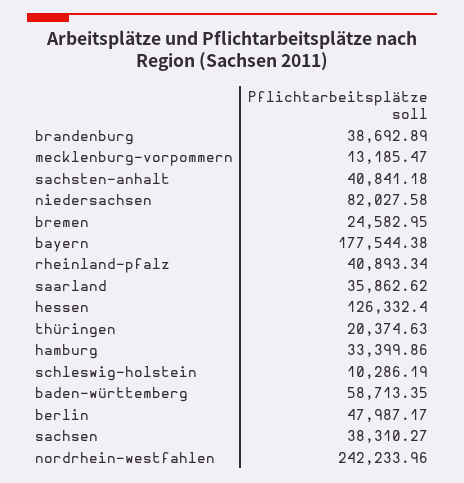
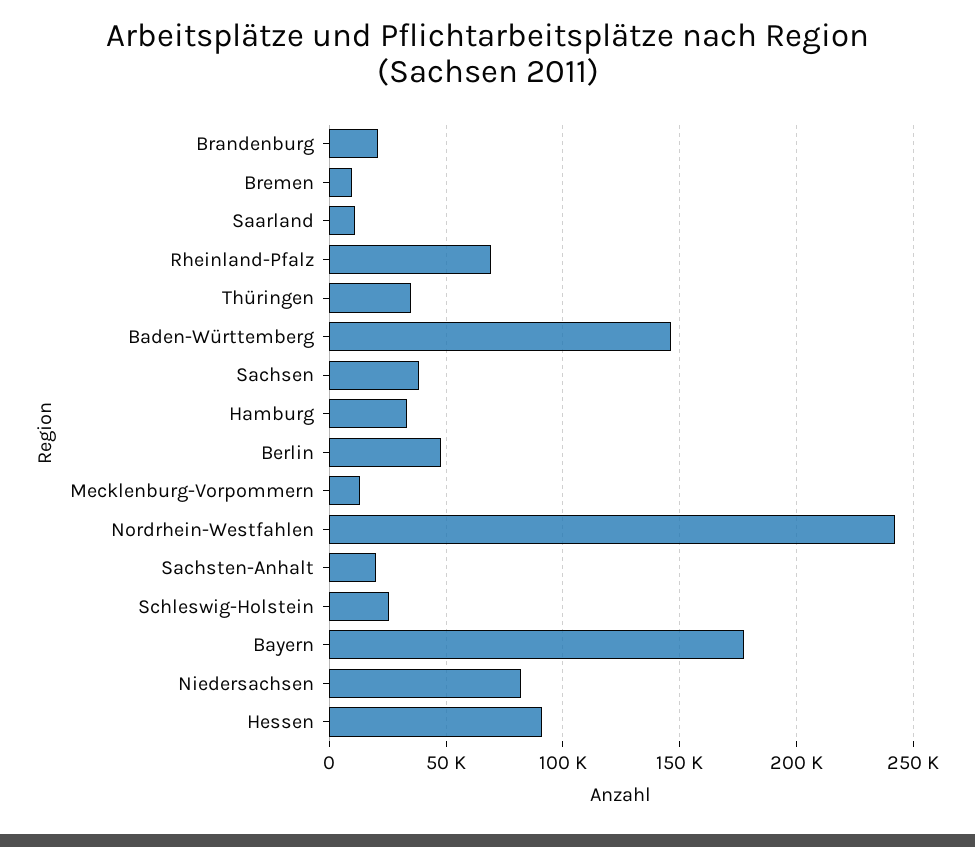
  {
-   "brandenburg": 38692.89,
+   "brandenburg": 20000,
    "mecklenburg-vorpommern": 13185.47,
-   "sachsten-anhalt": 40841.18,
+   "sachsten-anhalt": 20000,
    "niedersachsen": 82027.58,
-   "bremen": 24582.95,
+   "bremen": 10000,
    "bayern": 177544.38,
-   "rheinland-pfalz": 40893.34,
+   "rheinland-pfalz": 70000,
-   "saarland": 35862.62,
+   "saarland": 10000,
-   "hessen": 126332.4,
+   "hessen": 90000,
-   "thüringen": 20374.63,
+   "thüringen": 35000,
    "hamburg": 33399.86,
-   "schleswig-holstein": 10286.19,
+   "schleswig-holstein": 25000,
-   "baden-württemberg": 58713.35,
+   "baden-württemberg": 145000,
    "berlin": 47987.17,
    "sachsen": 38310.27,
    "nordrhein-westfahlen": 242233.96
  }

